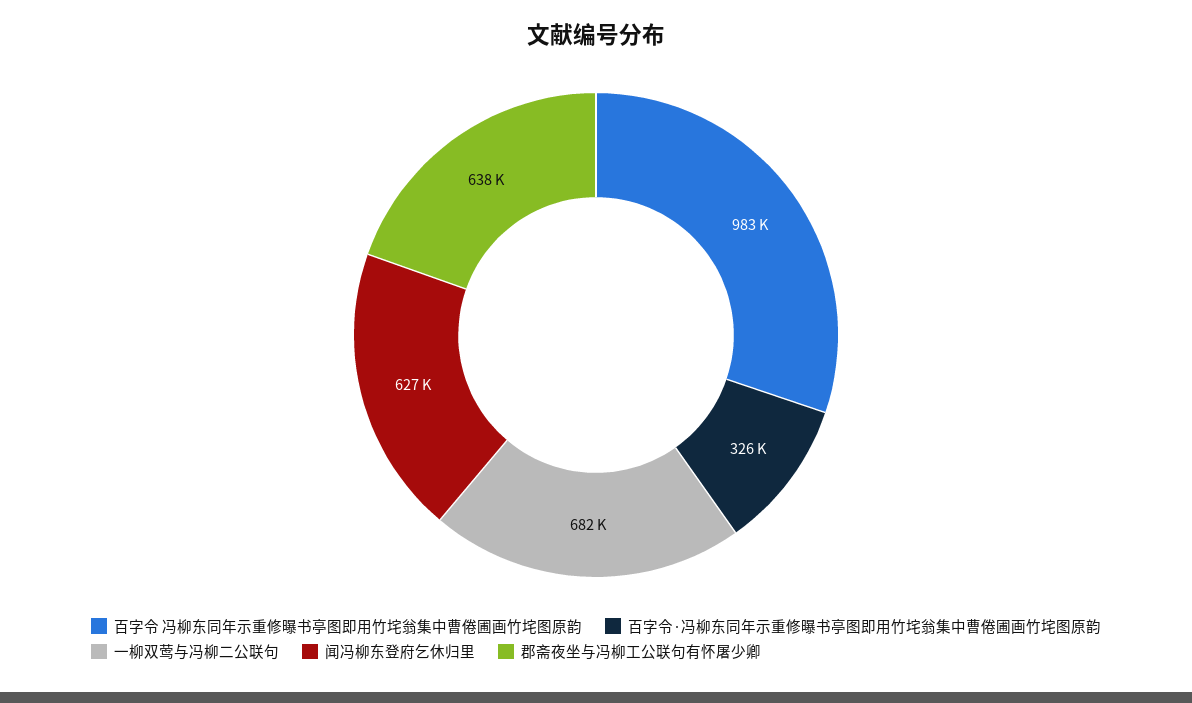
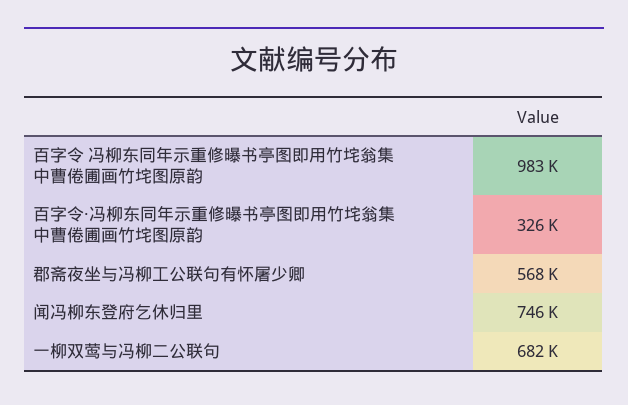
  {
    "百字令 冯柳东同年示重修曝书亭图即用竹垞翁集中曹倦圃画竹垞图原韵": 983000,
    "百字令·冯柳东同年示重修曝书亭图即用竹垞翁集中曹倦圃画竹垞图原韵": 326000,
    "一柳双莺与冯柳二公联句": 682000,
-   "闻冯柳东登府乞休归里": 627000,
+   "闻冯柳东登府乞休归里": 746000,
-   "郡斋夜坐与冯柳工公联句有怀屠少卿": 638000
+   "郡斋夜坐与冯柳工公联句有怀屠少卿": 568000
  }

